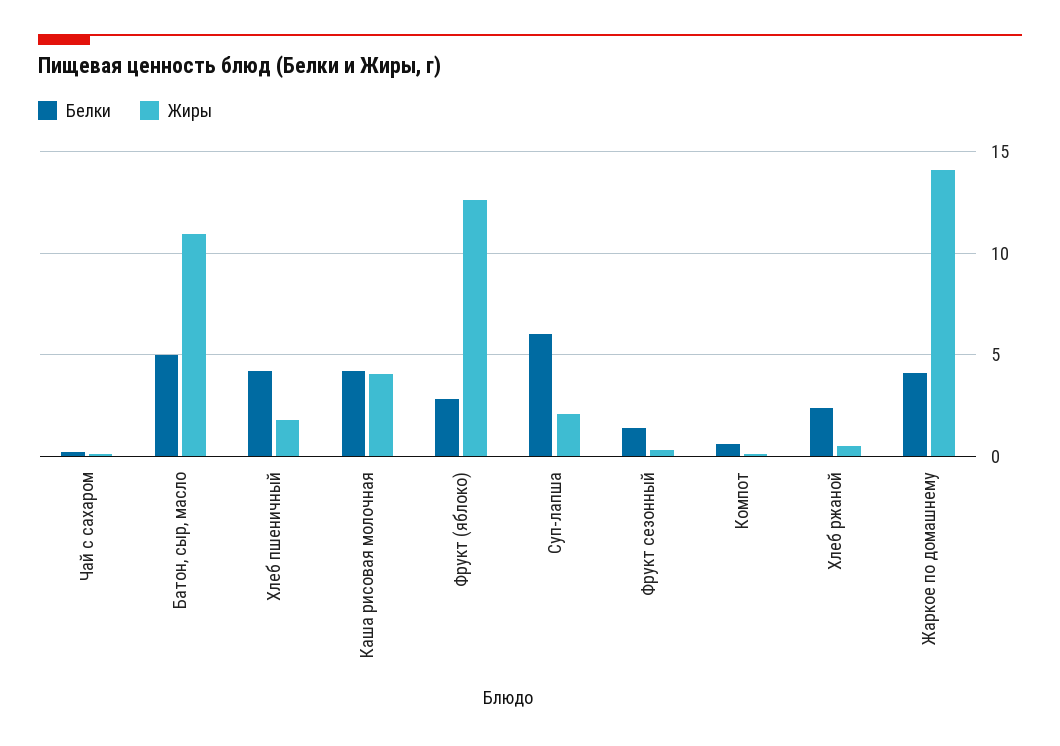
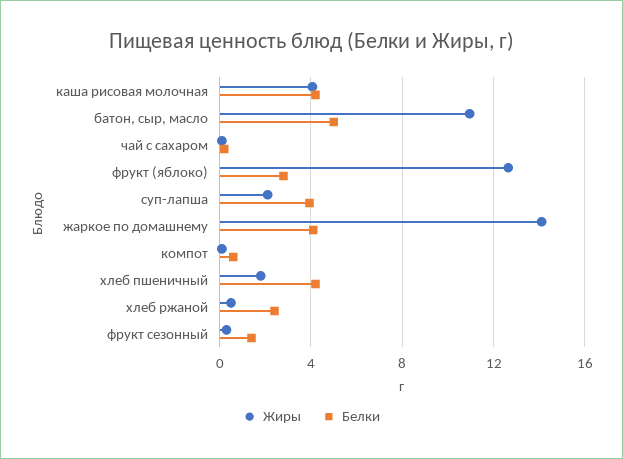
  {
    "Белки": {
      "Чай с сахаром": 0,
      "Батон, сыр, масло": 5,
      "Хлеб пшеничный": 4,
      "Каша рисовая молочная": 4,
      "Фрукт (яблоко)": 3,
-     "Суп-лапша": 6,
+     "Суп-лапша": 4,
      "Фрукт сезонный": 1.5,
      "Компот": 0.5,
      "Хлеб ржаной": 2.5,
      "Жаркое по домашнему": 4
    },
    "Жиры": {
      "Чай с сахаром": 0,
      "Батон, сыр, масло": 11,
      "Хлеб пшеничный": 2,
      "Каша рисовая молочная": 4,
      "Фрукт (яблоко)": 12.5,
      "Суп-лапша": 2,
      "Фрукт сезонный": 0.5,
      "Компот": 0,
      "Хлеб ржаной": 0.5,
      "Жаркое по домашнему": 14
    }
  }

